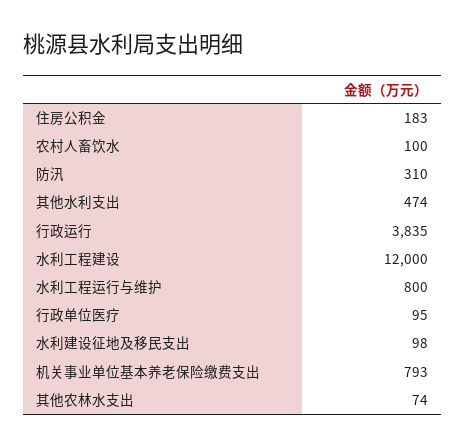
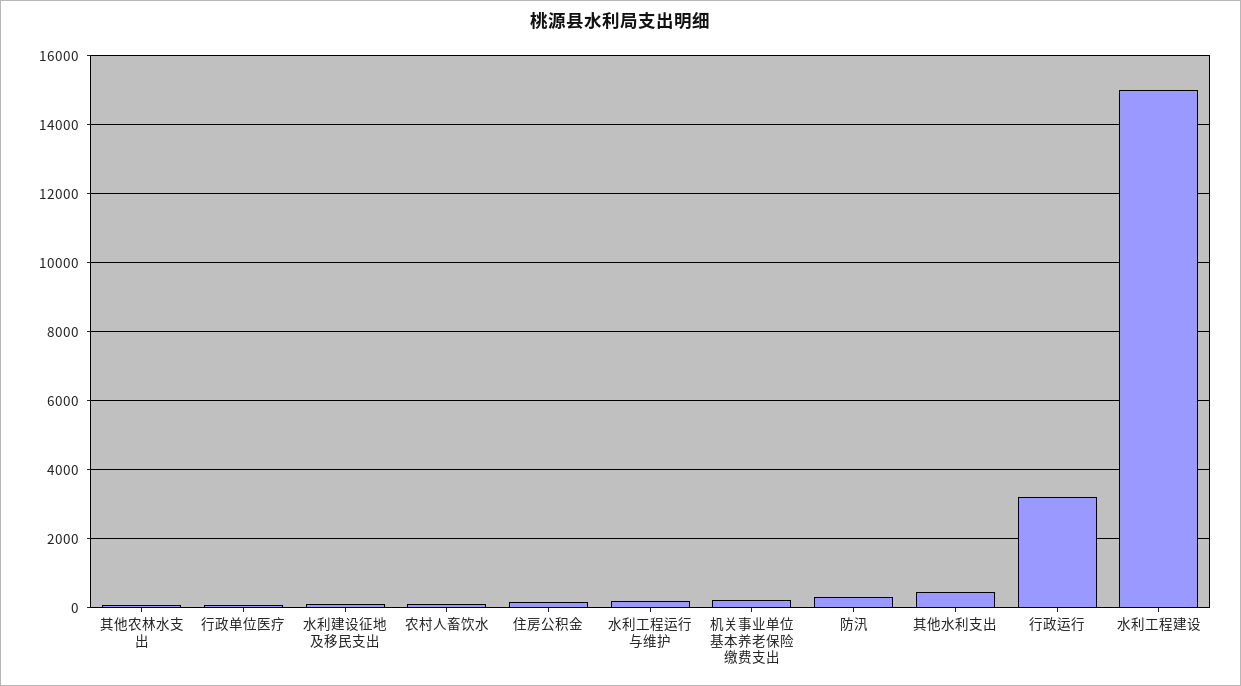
  {
    "住房公积金": 183,
    "农村人畜饮水": 100,
    "防汛": 310,
    "其他水利支出": 474,
-   "行政运行": 3835,
+   "行政运行": 3200,
-   "水利工程建设": 12000,
+   "水利工程建设": 15000,
-   "水利工程运行与维护": 800,
+   "水利工程运行与维护": 200,
    "行政单位医疗": 95,
    "水利建设征地及移民支出": 98,
-   "机关事业单位基本养老保险缴费支出": 793,
+   "机关事业单位基本养老保险缴费支出": 200,
    "其他农林水支出": 74
  }

